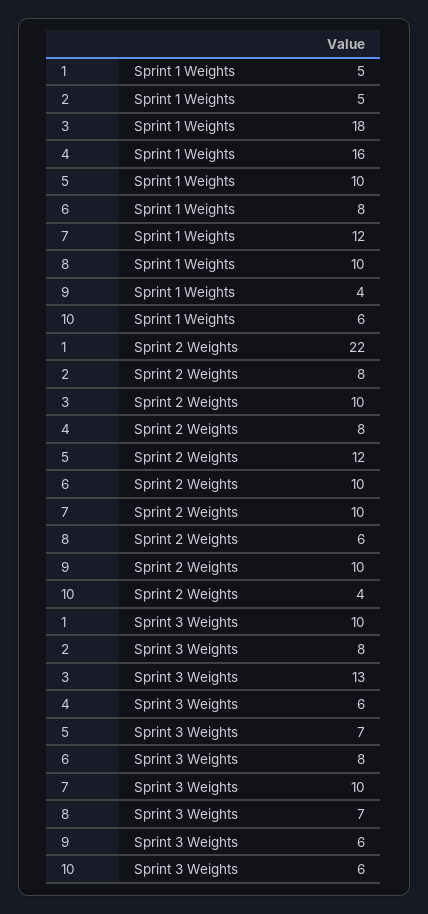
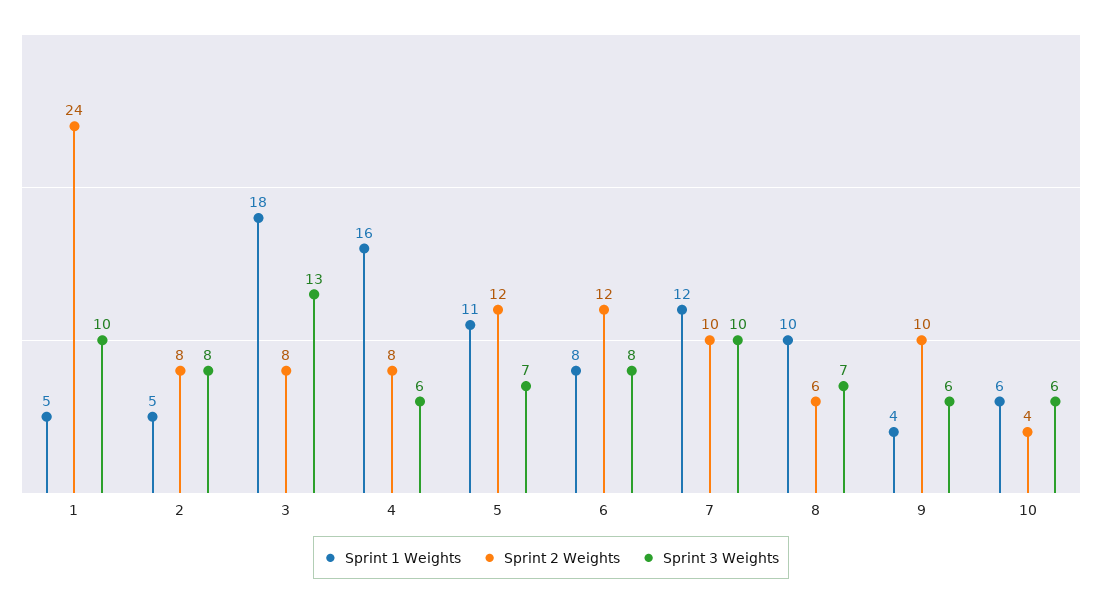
  {
    "Sprint 1 Weights": {
      "1": 5,
      "2": 5,
      "3": 18,
      "4": 16,
-     "5": 10,
+     "5": 11,
      "6": 8,
      "7": 12,
      "8": 10,
      "9": 4,
      "10": 6
    },
    "Sprint 2 Weights": {
-     "1": 22,
+     "1": 24,
      "2": 8,
-     "3": 10,
+     "3": 8,
      "4": 8,
      "5": 12,
-     "6": 10,
+     "6": 12,
      "7": 10,
      "8": 6,
      "9": 10,
      "10": 4
    },
    "Sprint 3 Weights": {
      "1": 10,
      "2": 8,
      "3": 13,
      "4": 6,
      "5": 7,
      "6": 8,
      "7": 10,
      "8": 7,
      "9": 6,
      "10": 6
    }
  }

